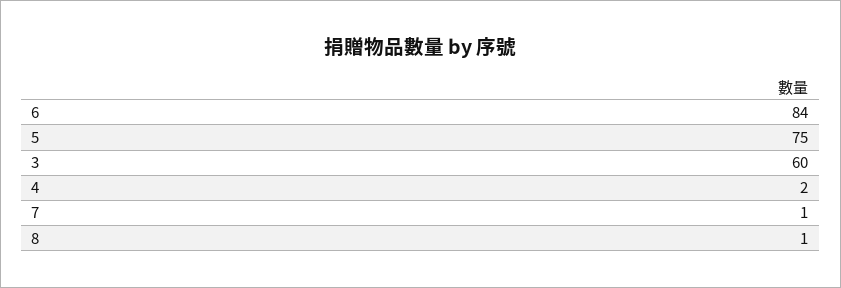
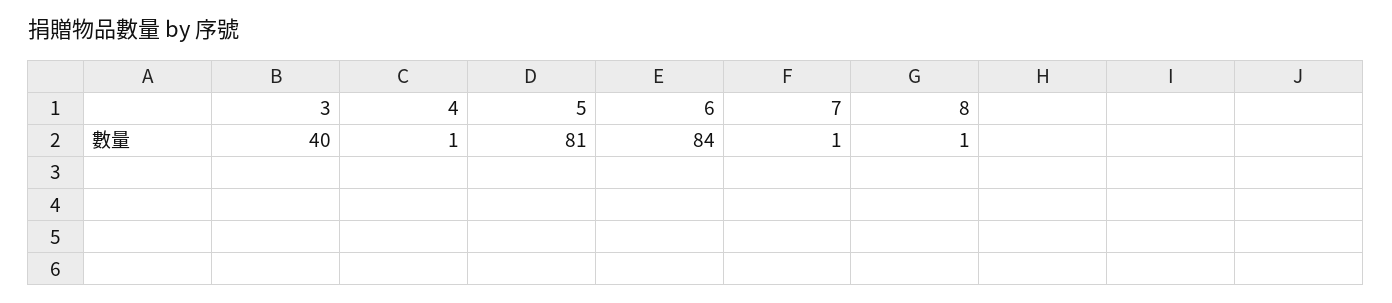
  {
    "6": 84,
-   "5": 75,
+   "5": 81,
-   "3": 60,
+   "3": 40,
-   "4": 2,
+   "4": 1,
    "7": 1,
    "8": 1
  }

